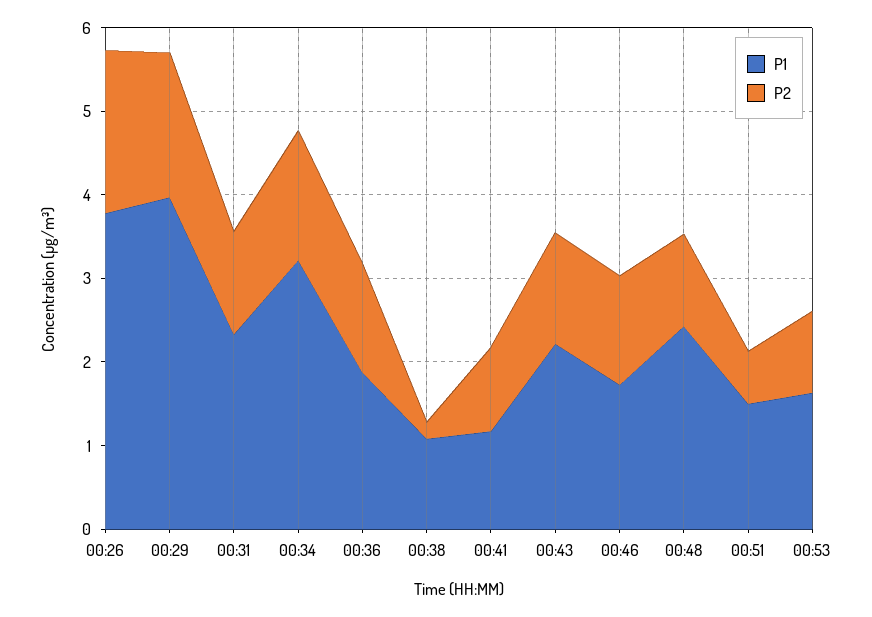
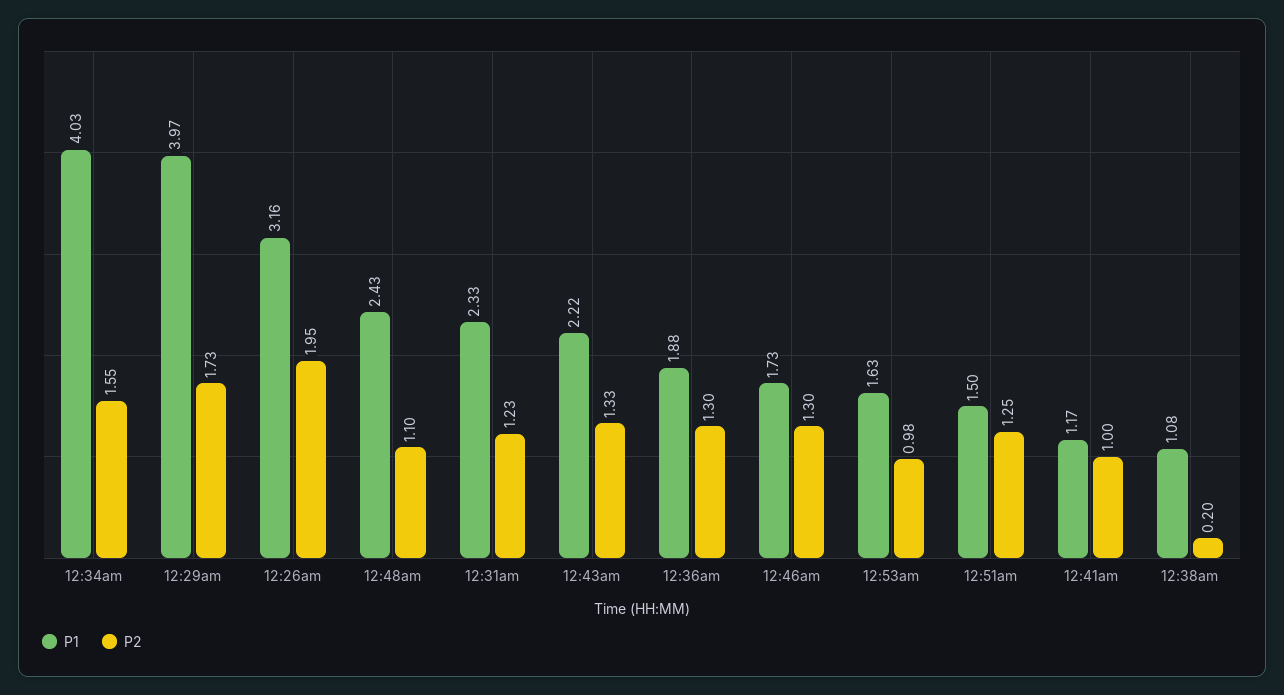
  {
    "P1": {
-     "00:26": 3.8,
+     "00:26": 3.16,
      "00:29": 3.97,
      "00:31": 2.33,
-     "00:34": 3.2,
+     "00:34": 4.03,
      "00:36": 1.88,
      "00:38": 1.08,
      "00:41": 1.17,
      "00:43": 2.22,
      "00:46": 1.73,
      "00:48": 2.43,
      "00:51": 1.5,
      "00:53": 1.63
    },
    "P2": {
      "00:26": 1.95,
      "00:29": 1.73,
      "00:31": 1.23,
      "00:34": 1.55,
      "00:36": 1.3,
      "00:38": 0.2,
      "00:41": 1,
      "00:43": 1.33,
      "00:46": 1.3,
      "00:48": 1.1,
-     "00:51": 0.6,
+     "00:51": 1.25,
      "00:53": 0.98
    }
  }

